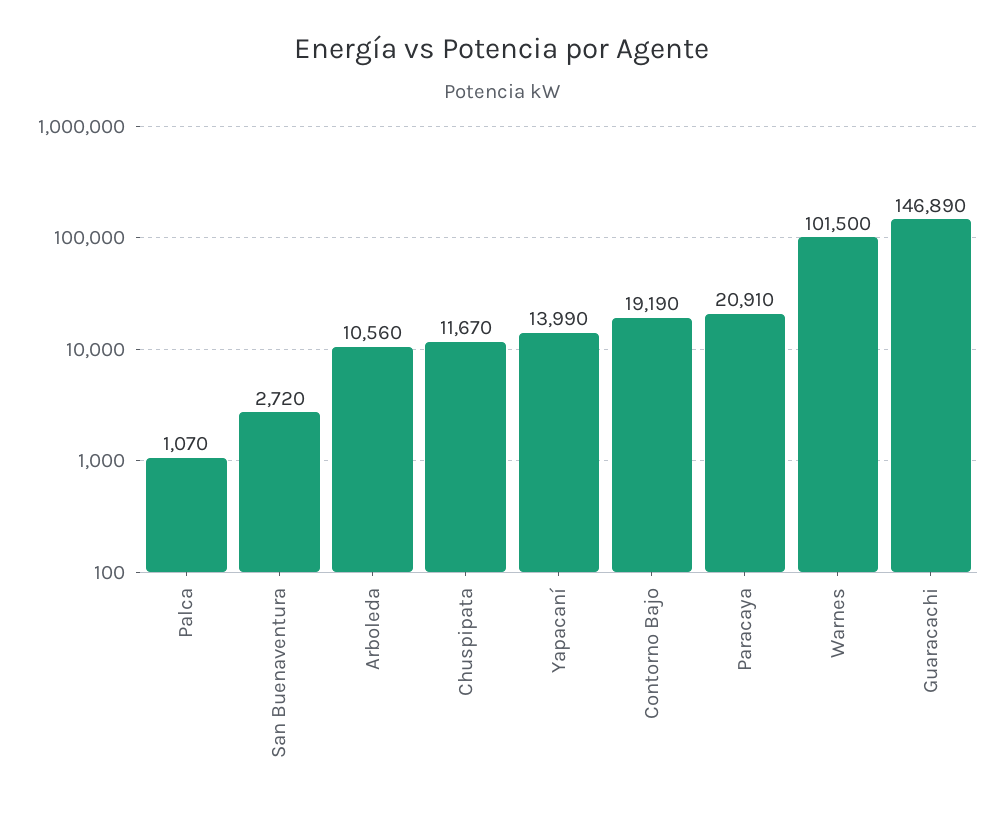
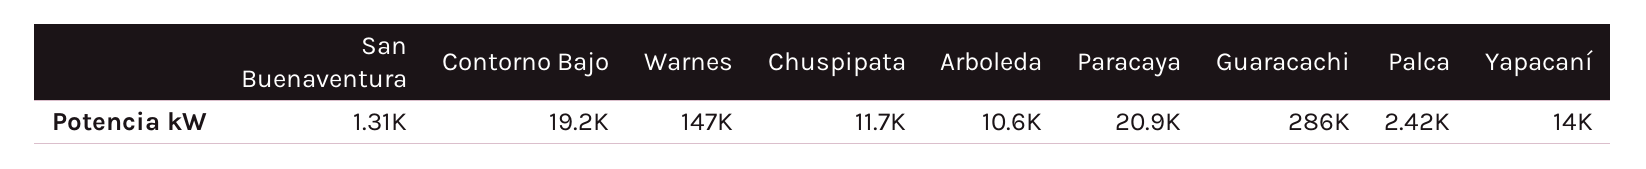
  {
-   "Palca": 1070,
+   "Palca": 2420,
-   "San Buenaventura": 2720,
+   "San Buenaventura": 1310,
    "Arboleda": 10560,
    "Chuspipata": 11670,
    "Yapacaní": 13990,
    "Contorno Bajo": 19190,
    "Paracaya": 20910,
-   "Warnes": 101500,
+   "Warnes": 147000,
-   "Guaracachi": 146890
+   "Guaracachi": 286000
  }

